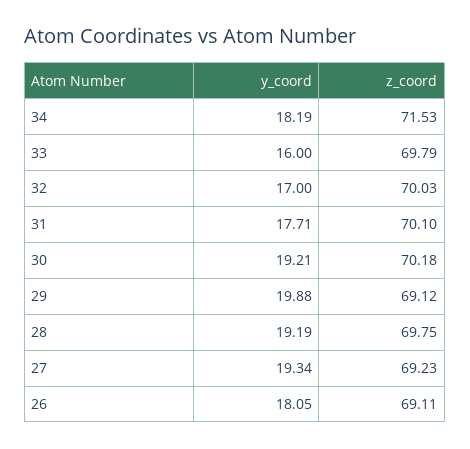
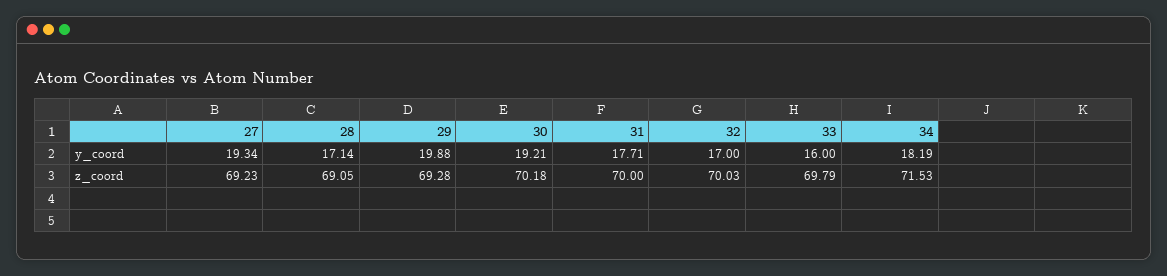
  {
    "y_coord": {
      "34": 18.19,
      "33": 16,
      "32": 17,
      "31": 17.71,
      "30": 19.21,
      "29": 19.88,
-     "28": 19.19,
+     "28": 17.14,
-     "27": 19.34,
+     "27": 19.34
-     "26": 18.05
    },
    "z_coord": {
      "34": 71.53,
      "33": 69.79,
      "32": 70.03,
-     "31": 70.1,
+     "31": 70,
      "30": 70.18,
-     "29": 69.12,
+     "29": 69.28,
-     "28": 69.75,
+     "28": 69.05,
-     "27": 69.23,
+     "27": 69.23
-     "26": 69.11
    }
  }

